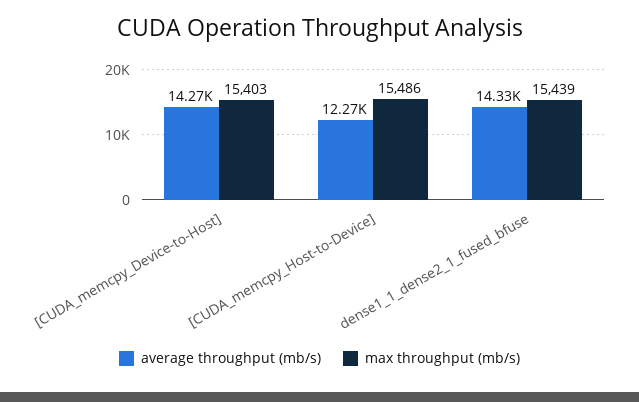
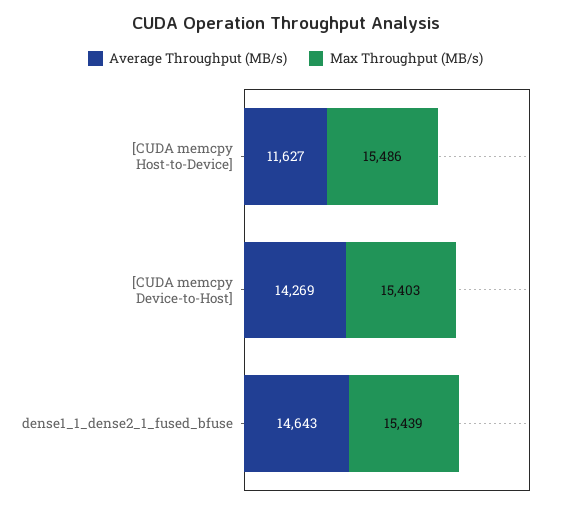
  {
    "average throughput (mb/s)": {
      "[CUDA_memcpy_Device-to-Host]": 14269,
-     "[CUDA_memcpy_Host-to-Device]": 12270,
+     "[CUDA_memcpy_Host-to-Device]": 11627,
-     "dense1_1_dense2_1_fused_bfuse": 14330
+     "dense1_1_dense2_1_fused_bfuse": 14643
    },
    "max throughput (mb/s)": {
      "[CUDA_memcpy_Device-to-Host]": 15403,
      "[CUDA_memcpy_Host-to-Device]": 15486,
      "dense1_1_dense2_1_fused_bfuse": 15439
    }
  }

